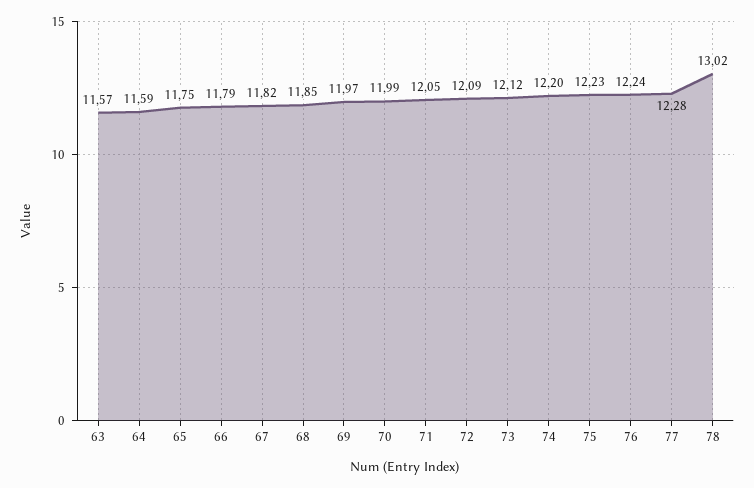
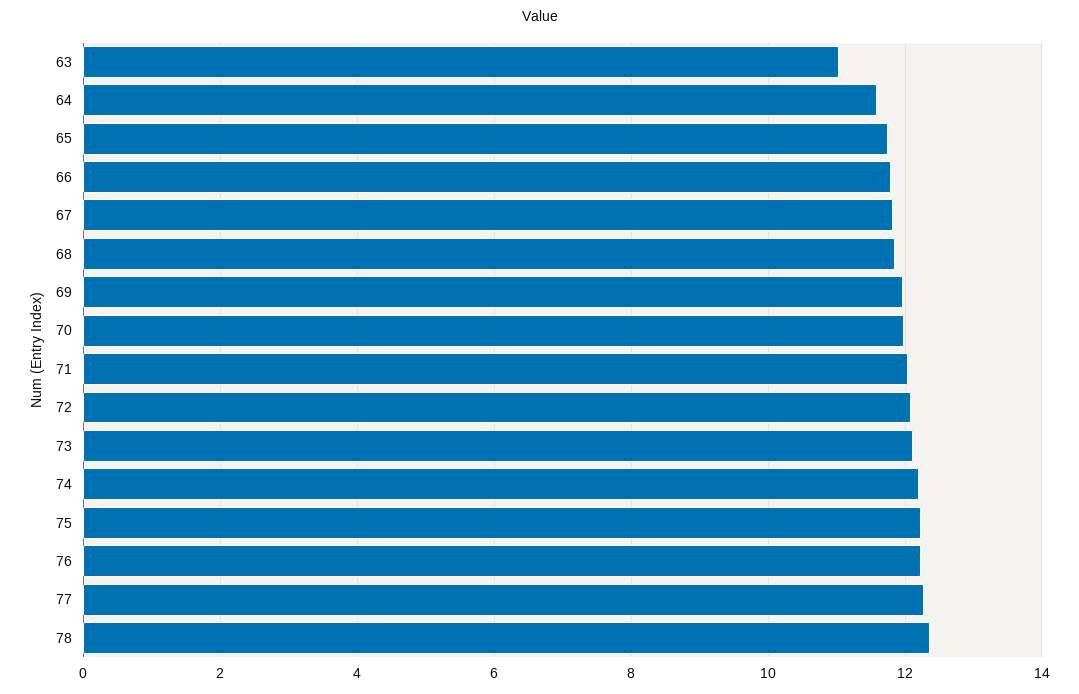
  {
-   "63": 11.57,
+   "63": 11,
    "64": 11.59,
    "65": 11.75,
    "66": 11.79,
    "67": 11.82,
    "68": 11.85,
    "69": 11.97,
    "70": 11.99,
    "71": 12.05,
    "72": 12.09,
    "73": 12.12,
    "74": 12.2,
    "75": 12.23,
    "76": 12.24,
    "77": 12.28,
-   "78": 13.02
+   "78": 12.4
  }

